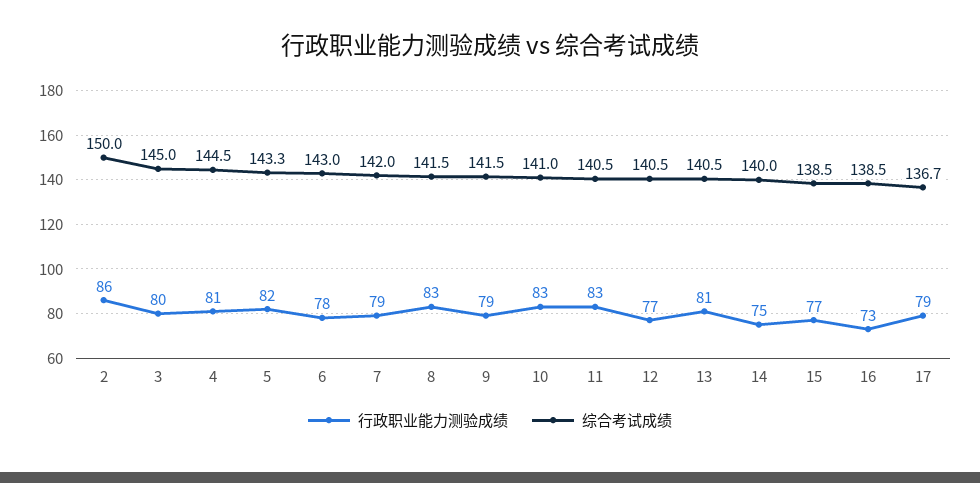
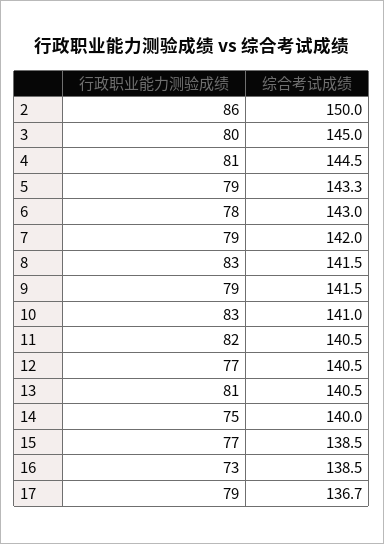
  {
    "行政职业能力测验成绩": {
      "2": 86,
      "3": 80,
      "4": 81,
-     "5": 82,
+     "5": 79,
      "6": 78,
      "7": 79,
      "8": 83,
      "9": 79,
      "10": 83,
-     "11": 83,
+     "11": 82,
      "12": 77,
      "13": 81,
      "14": 75,
      "15": 77,
      "16": 73,
      "17": 79
    },
    "综合考试成绩": {
      "2": 150,
      "3": 145,
      "4": 144.5,
      "5": 143.3,
      "6": 143,
      "7": 142,
      "8": 141.5,
      "9": 141.5,
      "10": 141,
      "11": 140.5,
      "12": 140.5,
      "13": 140.5,
      "14": 140,
      "15": 138.5,
      "16": 138.5,
      "17": 136.7
    }
  }

